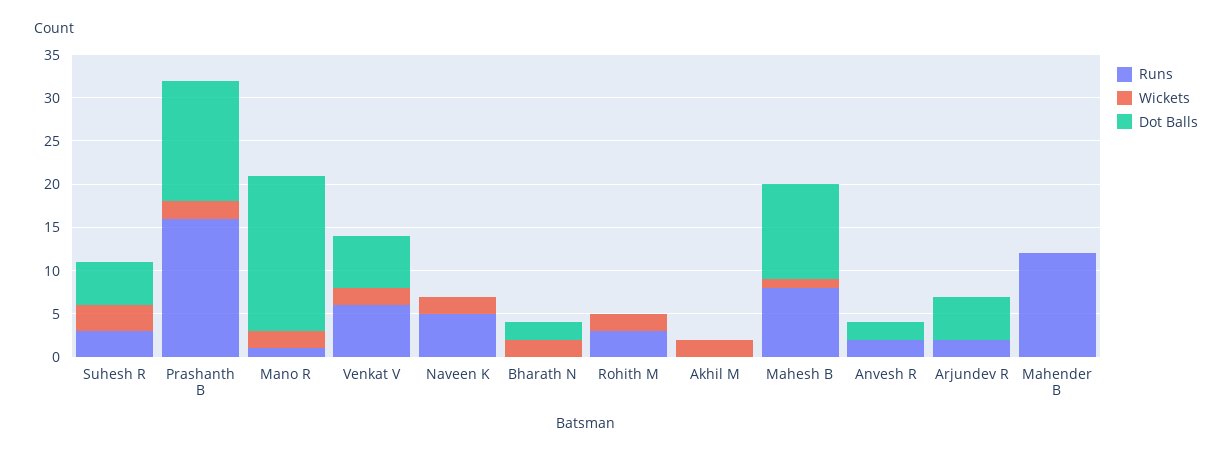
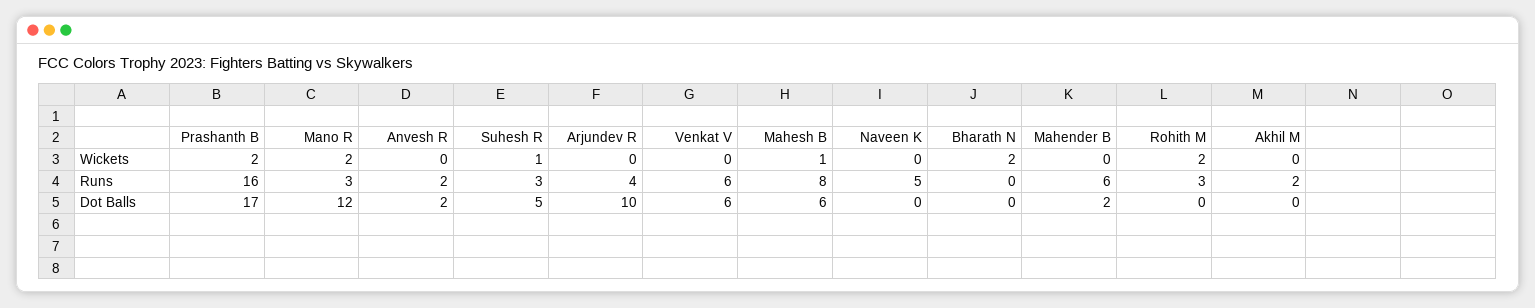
  {
    "Runs": {
      "Suhesh R": 3,
      "Prashanth B": 16,
-     "Mano R": 1,
+     "Mano R": 3,
      "Venkat V": 6,
      "Naveen K": 5,
      "Bharath N": 0,
      "Rohith M": 3,
-     "Akhil M": 0,
+     "Akhil M": 2,
      "Mahesh B": 8,
      "Anvesh R": 2,
-     "Arjundev R": 2,
+     "Arjundev R": 4,
-     "Mahender B": 12
+     "Mahender B": 6
    },
    "Wickets": {
-     "Suhesh R": 3,
+     "Suhesh R": 1,
      "Prashanth B": 2,
      "Mano R": 2,
-     "Venkat V": 2,
+     "Venkat V": 0,
-     "Naveen K": 2,
+     "Naveen K": 0,
      "Bharath N": 2,
      "Rohith M": 2,
-     "Akhil M": 2,
+     "Akhil M": 0,
      "Mahesh B": 1,
      "Anvesh R": 0,
      "Arjundev R": 0,
      "Mahender B": 0
    },
    "Dot Balls": {
      "Suhesh R": 5,
-     "Prashanth B": 14,
+     "Prashanth B": 17,
-     "Mano R": 18,
+     "Mano R": 12,
      "Venkat V": 6,
      "Naveen K": 0,
-     "Bharath N": 2,
+     "Bharath N": 0,
      "Rohith M": 0,
      "Akhil M": 0,
-     "Mahesh B": 11,
+     "Mahesh B": 6,
      "Anvesh R": 2,
-     "Arjundev R": 5,
+     "Arjundev R": 10,
-     "Mahender B": 0
+     "Mahender B": 2
    }
  }

